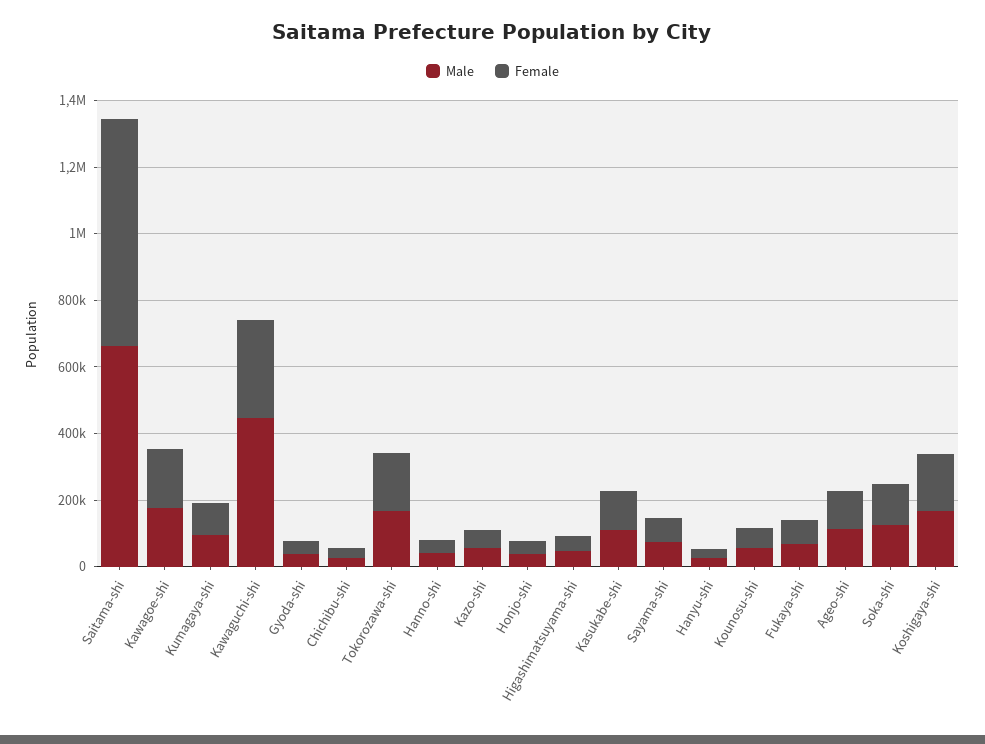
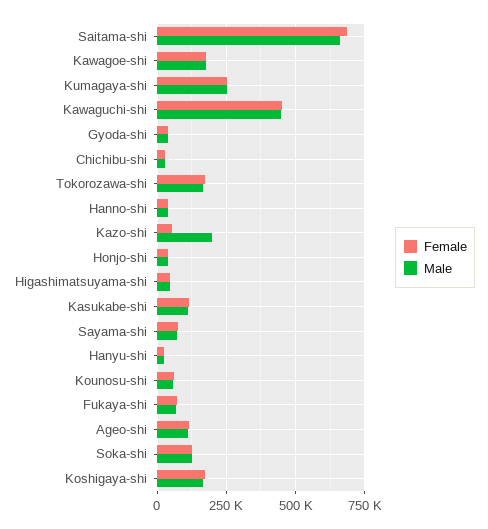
  {
    "Male": {
      "Saitama-shi": 650000,
      "Kawagoe-shi": 175000,
-     "Kumagaya-shi": 100000,
+     "Kumagaya-shi": 250000,
      "Kawaguchi-shi": 450000,
      "Gyoda-shi": 50000,
      "Chichibu-shi": 25000,
      "Tokorozawa-shi": 175000,
      "Hanno-shi": 50000,
-     "Kazo-shi": 50000,
+     "Kazo-shi": 200000,
      "Honjo-shi": 50000,
      "Higashimatsuyama-shi": 50000,
      "Kasukabe-shi": 100000,
      "Sayama-shi": 75000,
      "Hanyu-shi": 25000,
      "Kounosu-shi": 50000,
      "Fukaya-shi": 75000,
      "Ageo-shi": 100000,
      "Soka-shi": 125000,
      "Koshigaya-shi": 175000
    },
    "Female": {
      "Saitama-shi": 675000,
      "Kawagoe-shi": 175000,
-     "Kumagaya-shi": 100000,
+     "Kumagaya-shi": 250000,
-     "Kawaguchi-shi": 300000,
+     "Kawaguchi-shi": 450000,
      "Gyoda-shi": 50000,
      "Chichibu-shi": 25000,
      "Tokorozawa-shi": 175000,
      "Hanno-shi": 50000,
      "Kazo-shi": 50000,
      "Honjo-shi": 50000,
      "Higashimatsuyama-shi": 50000,
      "Kasukabe-shi": 125000,
      "Sayama-shi": 75000,
      "Hanyu-shi": 25000,
      "Kounosu-shi": 50000,
      "Fukaya-shi": 75000,
      "Ageo-shi": 125000,
      "Soka-shi": 125000,
      "Koshigaya-shi": 175000
    }
  }

